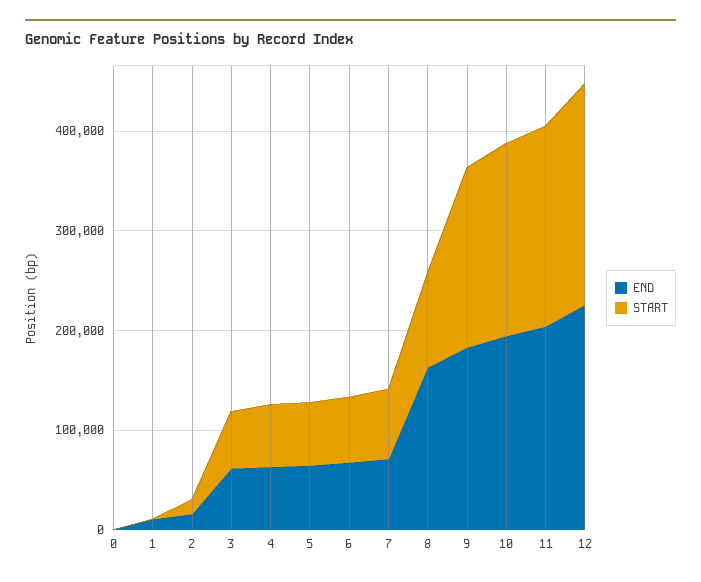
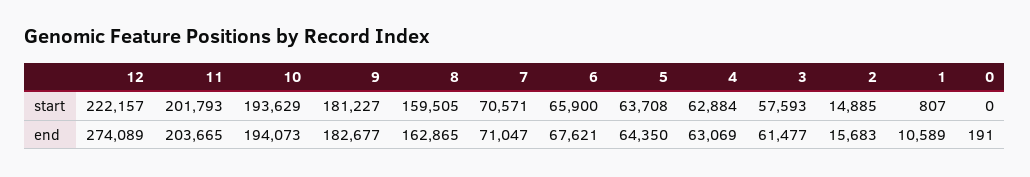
  {
    "END": {
      "0": 191,
      "1": 10589,
      "2": 15683,
      "3": 61477,
      "4": 63069,
      "5": 64350,
      "6": 67621,
      "7": 71047,
      "8": 162865,
      "9": 182677,
      "10": 194073,
      "11": 203665,
-     "12": 220000
+     "12": 274089
    },
    "START": {
      "0": 0,
      "1": 807,
      "2": 14885,
      "3": 57593,
      "4": 62884,
      "5": 63708,
      "6": 65900,
      "7": 70571,
-     "8": 100000,
+     "8": 159505,
      "9": 181227,
      "10": 193629,
      "11": 201793,
      "12": 222157
    }
  }

